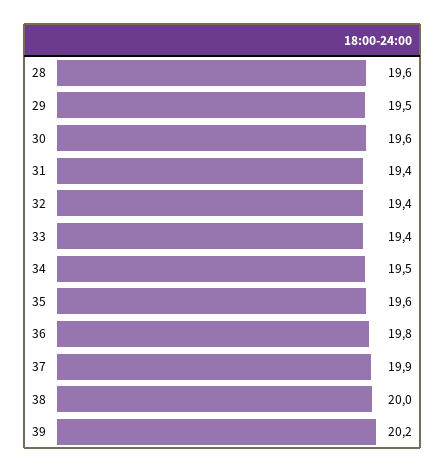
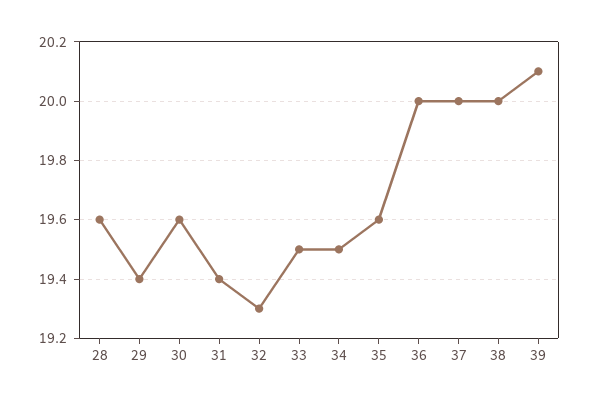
  {
    "28": 19.6,
-   "29": 19.5,
+   "29": 19.4,
    "30": 19.6,
    "31": 19.4,
-   "32": 19.4,
+   "32": 19.3,
-   "33": 19.4,
+   "33": 19.5,
    "34": 19.5,
    "35": 19.6,
-   "36": 19.8,
+   "36": 20,
-   "37": 19.9,
+   "37": 20,
    "38": 20,
-   "39": 20.2
+   "39": 20.1
  }

